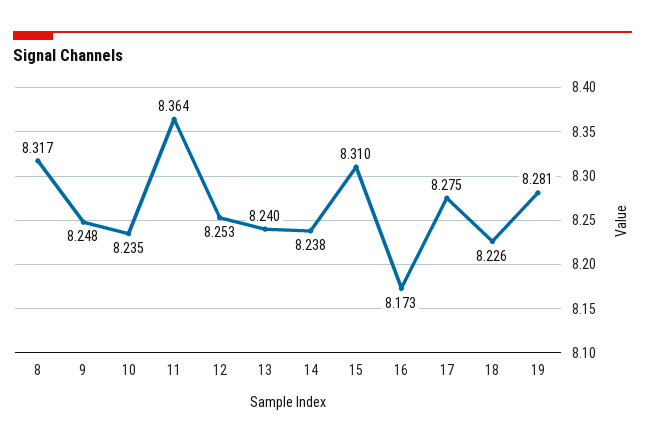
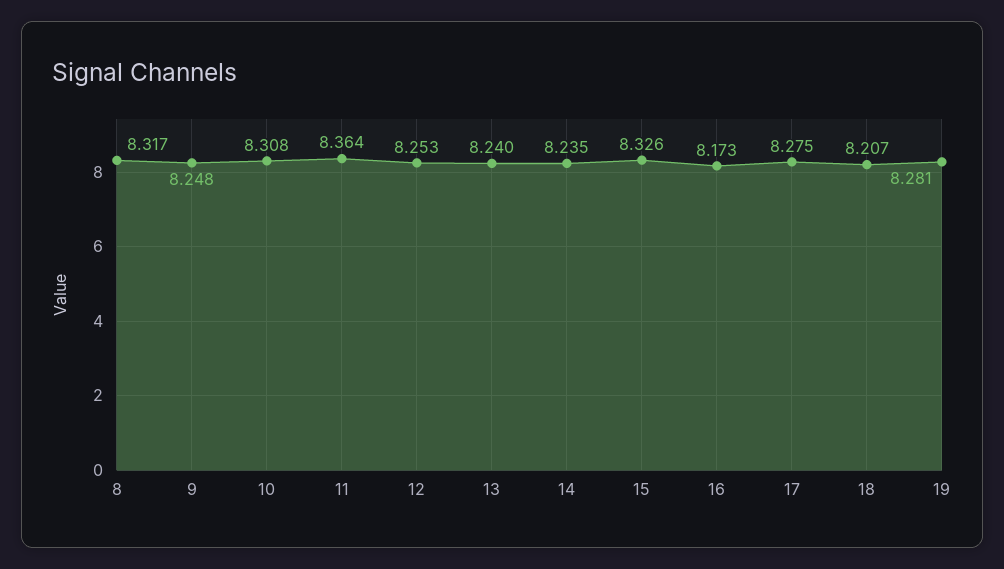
  {
    "8": 8.317,
    "9": 8.248,
-   "10": 8.235,
+   "10": 8.308,
    "11": 8.364,
    "12": 8.253,
    "13": 8.24,
-   "14": 8.238,
+   "14": 8.235,
-   "15": 8.31,
+   "15": 8.326,
    "16": 8.173,
    "17": 8.275,
-   "18": 8.226,
+   "18": 8.207,
    "19": 8.281
  }

